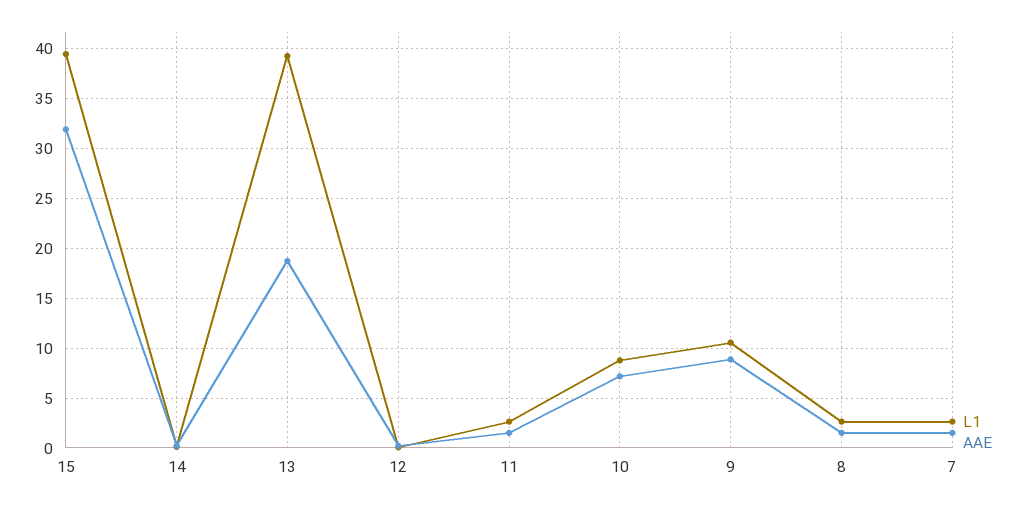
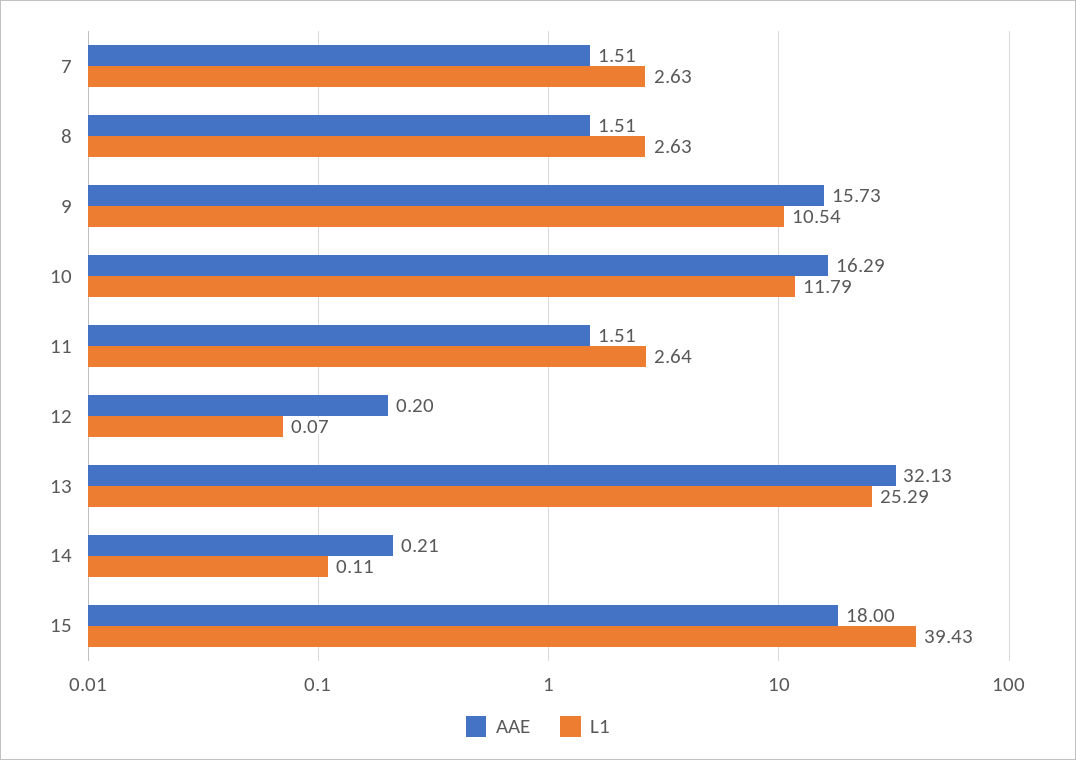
  {
    "L1": {
      "15": 39.43,
      "14": 0.11,
-     "13": 39,
+     "13": 25.29,
      "12": 0.07,
      "11": 2.64,
-     "10": 9,
+     "10": 11.79,
      "9": 10.54,
      "8": 2.63,
      "7": 2.63
    },
    "AAE": {
-     "15": 32,
+     "15": 18,
      "14": 0.21,
-     "13": 19,
+     "13": 32.13,
      "12": 0.2,
      "11": 1.51,
-     "10": 7,
+     "10": 16.29,
-     "9": 9,
+     "9": 15.73,
      "8": 1.51,
      "7": 1.51
    }
  }

